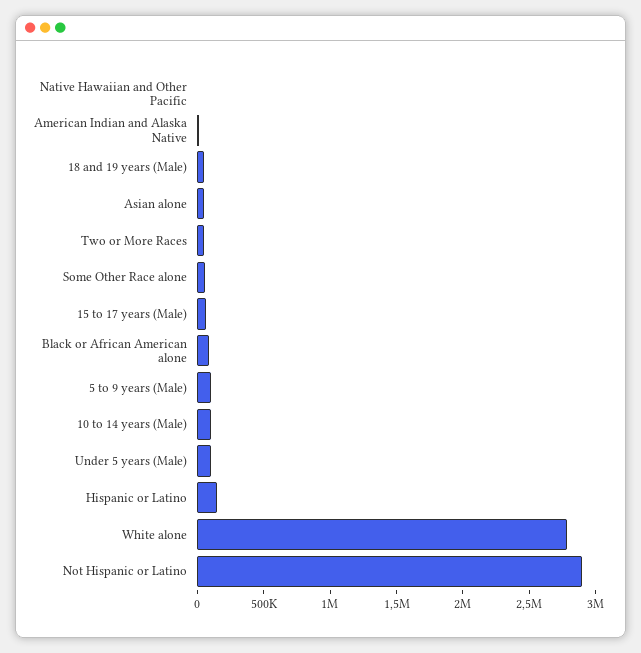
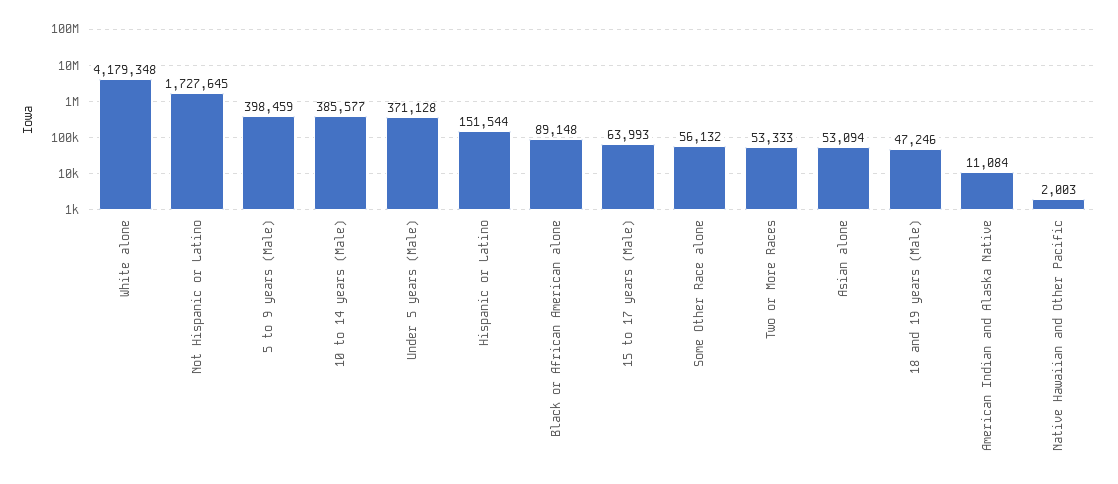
  {
    "Native Hawaiian and Other Pacific": 2003,
    "American Indian and Alaska Native": 11084,
    "18 and 19 years (Male)": 47246,
    "Asian alone": 53094,
    "Two or More Races": 53333,
    "Some Other Race alone": 56132,
    "15 to 17 years (Male)": 63993,
    "Black or African American alone": 89148,
-   "5 to 9 years (Male)": 100000,
+   "5 to 9 years (Male)": 398459,
-   "10 to 14 years (Male)": 100000,
+   "10 to 14 years (Male)": 385577,
-   "Under 5 years (Male)": 100000,
+   "Under 5 years (Male)": 371128,
    "Hispanic or Latino": 151544,
-   "White alone": 2800000,
+   "White alone": 4179348,
-   "Not Hispanic or Latino": 2900000
+   "Not Hispanic or Latino": 1727645
  }

